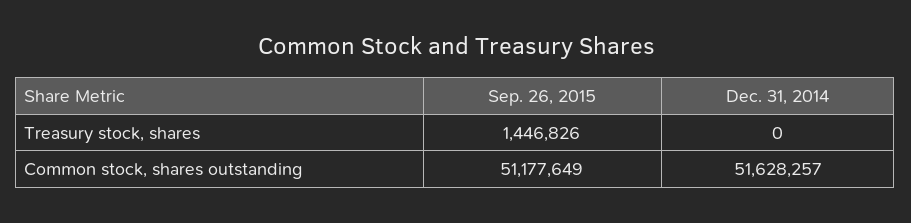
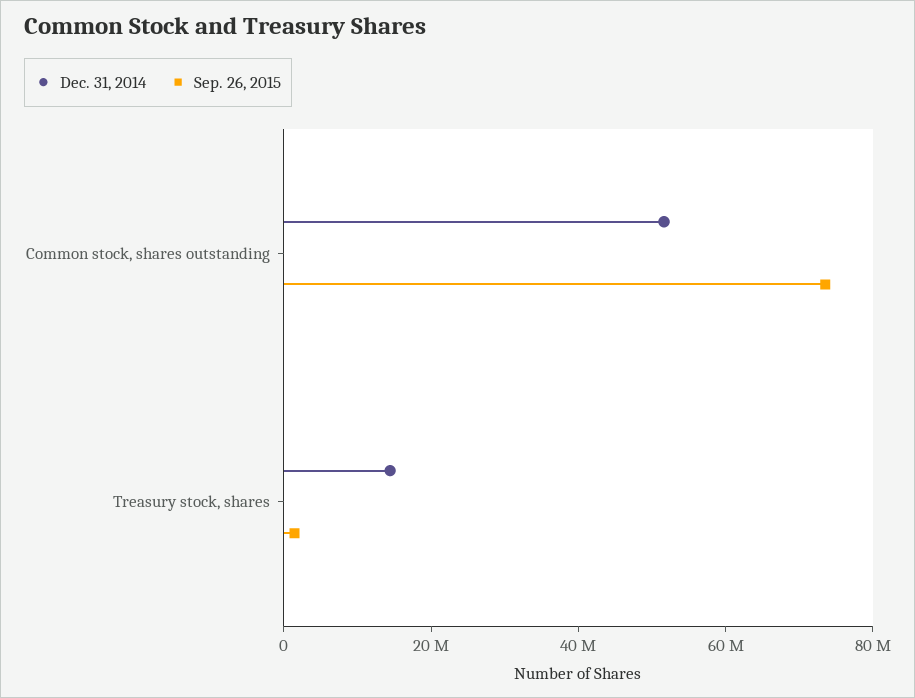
  {
    "Sep. 26, 2015": {
      "Treasury stock, shares": 1446826,
-     "Common stock, shares outstanding": 51177649
+     "Common stock, shares outstanding": 75000000
    },
    "Dec. 31, 2014": {
-     "Treasury stock, shares": 0,
+     "Treasury stock, shares": 15000000,
      "Common stock, shares outstanding": 51628257
    }
  }

